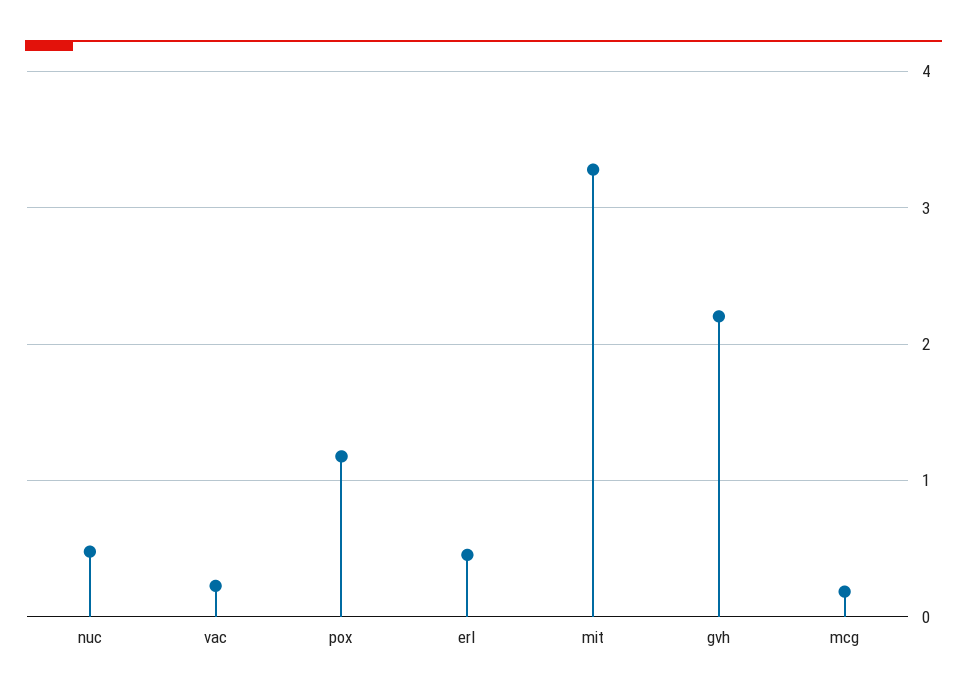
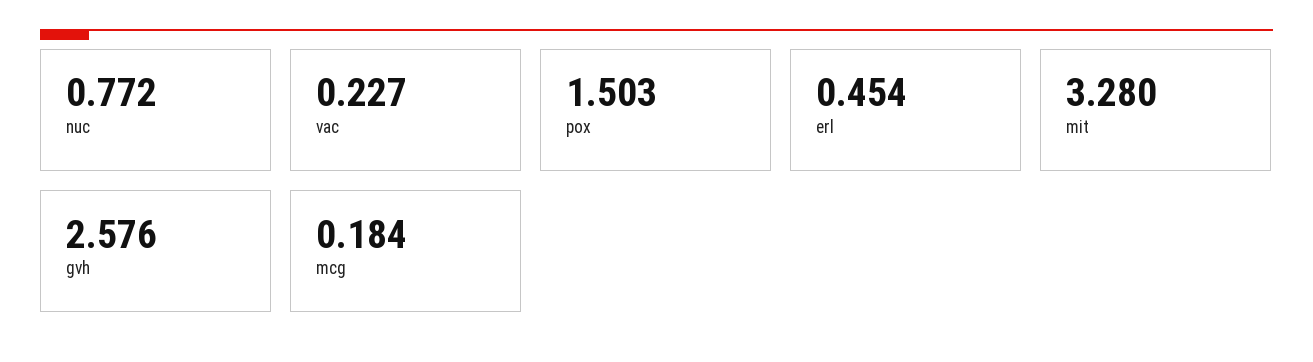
  {
-   "nuc": 0.5,
+   "nuc": 0.772,
    "vac": 0.227,
-   "pox": 1.2,
+   "pox": 1.503,
    "erl": 0.454,
    "mit": 3.28,
-   "gvh": 2.2,
+   "gvh": 2.576,
    "mcg": 0.184
  }

